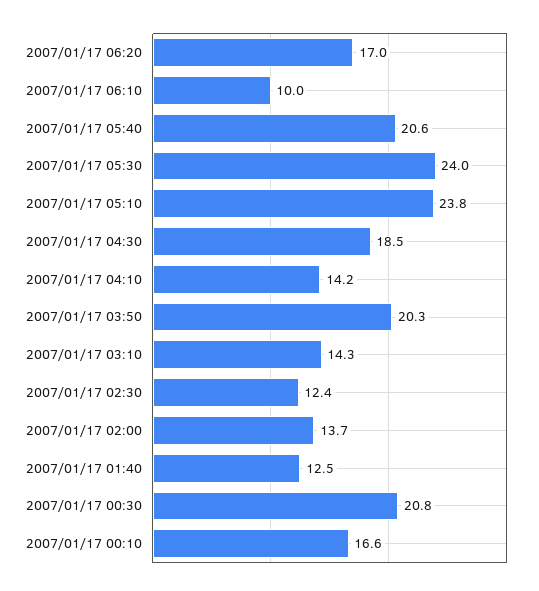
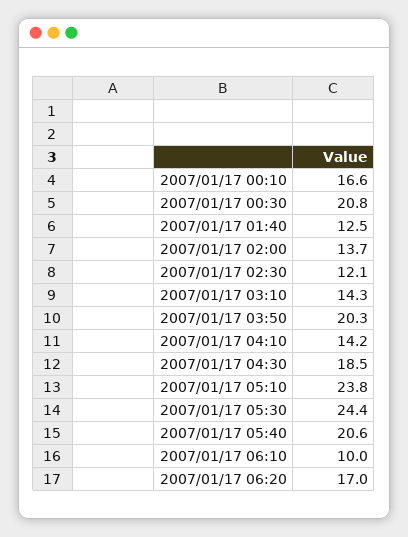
  {
    "2007/01/17 06:20": 17,
    "2007/01/17 06:10": 10,
    "2007/01/17 05:40": 20.6,
-   "2007/01/17 05:30": 24,
+   "2007/01/17 05:30": 24.4,
    "2007/01/17 05:10": 23.8,
    "2007/01/17 04:30": 18.5,
    "2007/01/17 04:10": 14.2,
    "2007/01/17 03:50": 20.3,
    "2007/01/17 03:10": 14.3,
-   "2007/01/17 02:30": 12.4,
+   "2007/01/17 02:30": 12.1,
    "2007/01/17 02:00": 13.7,
    "2007/01/17 01:40": 12.5,
    "2007/01/17 00:30": 20.8,
    "2007/01/17 00:10": 16.6
  }

